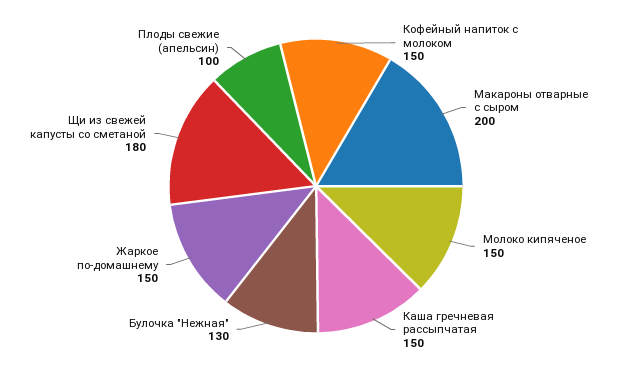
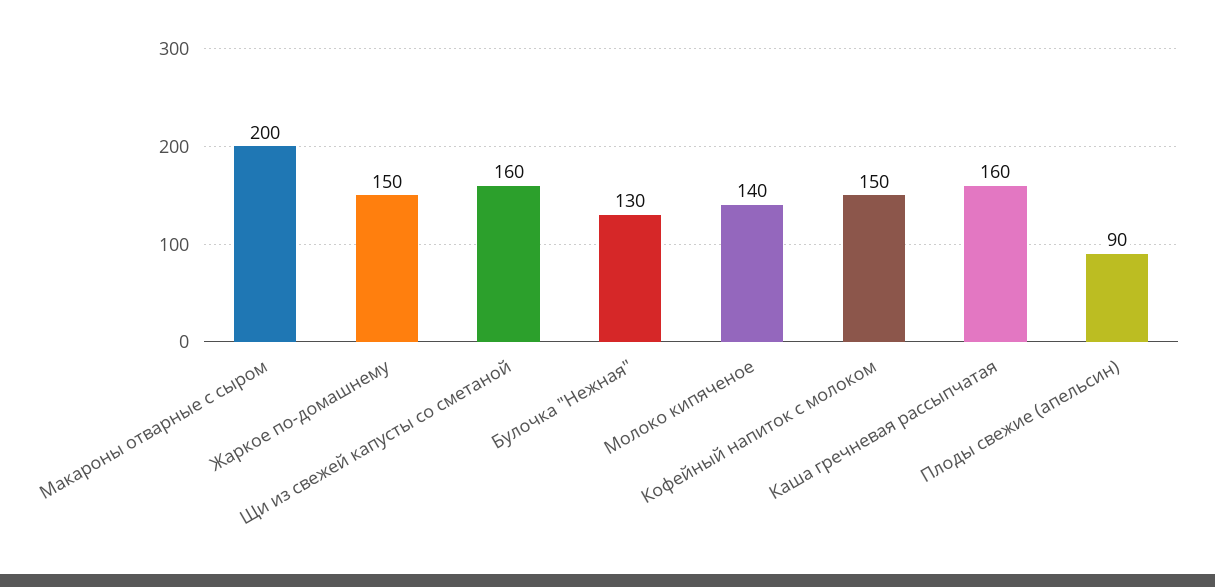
  {
    "Кофейный напиток с молоком": 150,
    "Макароны отварные с сыром": 200,
-   "Молоко кипяченое": 150,
+   "Молоко кипяченое": 140,
-   "Каша гречневая рассыпчатая": 150,
+   "Каша гречневая рассыпчатая": 160,
    "Булочка \"Нежная\"": 130,
    "Жаркое по-домашнему": 150,
-   "Щи из свежей капусты со сметаной": 180,
+   "Щи из свежей капусты со сметаной": 160,
-   "Плоды свежие (апельсин)": 100
+   "Плоды свежие (апельсин)": 90
  }

